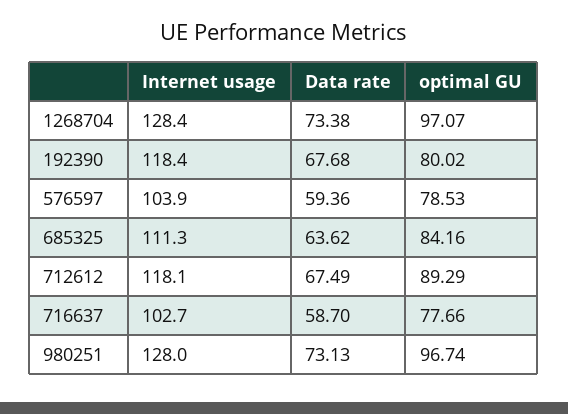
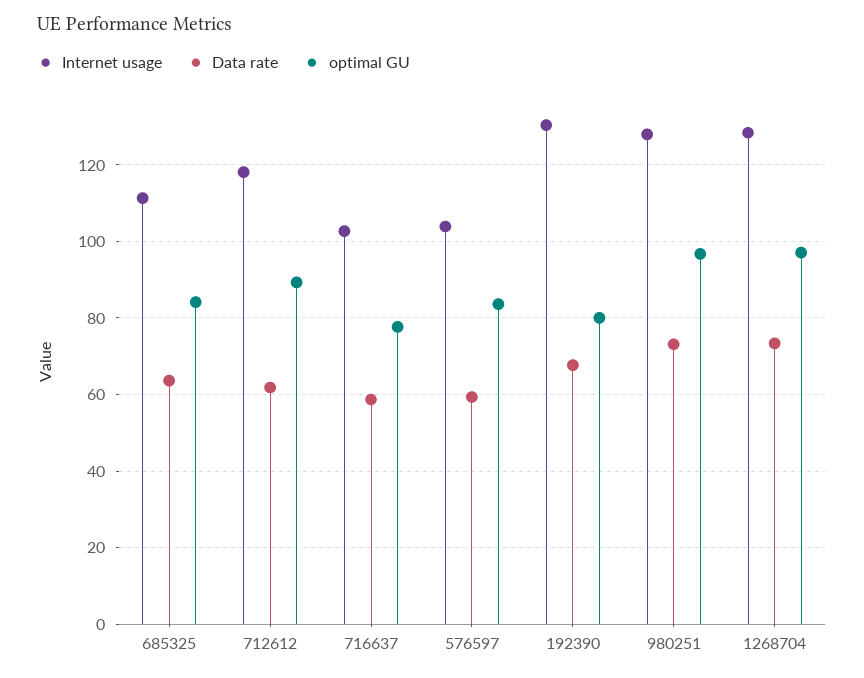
  {
    "Internet usage": {
      "1268704": 128.4,
-     "192390": 118.4,
+     "192390": 130,
      "576597": 103.9,
      "685325": 111.3,
      "712612": 118.1,
      "716637": 102.7,
      "980251": 128
    },
    "Data rate": {
      "1268704": 73.38,
      "192390": 67.68,
      "576597": 59.36,
      "685325": 63.62,
-     "712612": 67.49,
+     "712612": 62,
      "716637": 58.7,
      "980251": 73.13
    },
    "optimal GU": {
      "1268704": 97.07,
      "192390": 80.02,
-     "576597": 78.53,
+     "576597": 84,
      "685325": 84.16,
      "712612": 89.29,
      "716637": 77.66,
      "980251": 96.74
    }
  }

